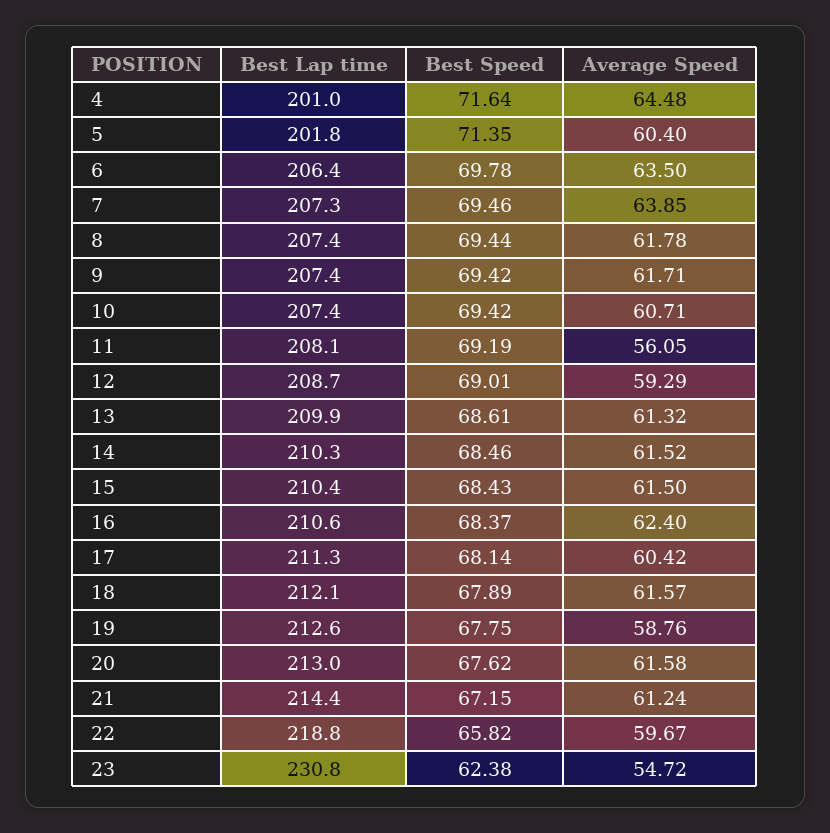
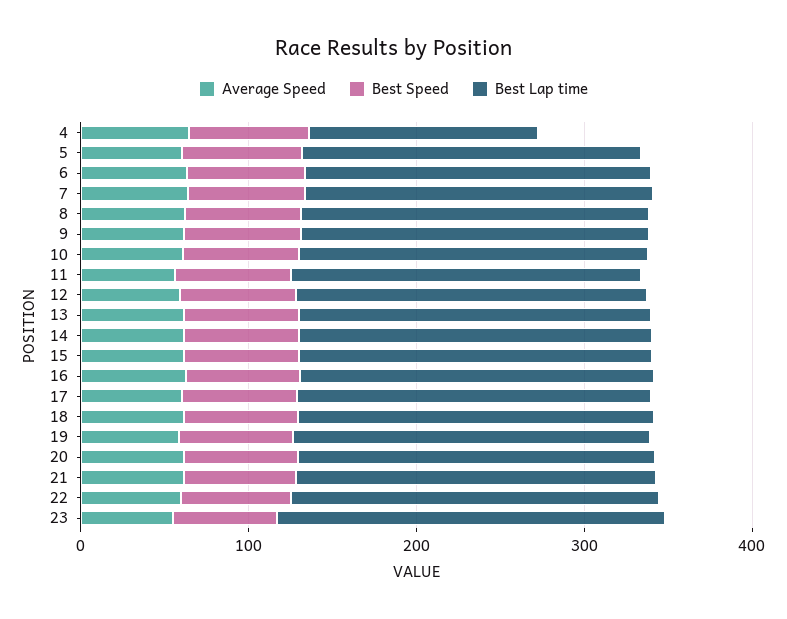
  {
    "Best Lap time": {
-     "4": 201,
+     "4": 140,
      "5": 201.8,
      "6": 206.4,
      "7": 207.3,
      "8": 207.4,
      "9": 207.4,
      "10": 207.4,
      "11": 208.1,
      "12": 208.7,
      "13": 209.9,
      "14": 210.3,
      "15": 210.4,
      "16": 210.6,
      "17": 211.3,
      "18": 212.1,
      "19": 212.6,
      "20": 213,
      "21": 214.4,
      "22": 218.8,
      "23": 230.8
    },
    "Best Speed": {
      "4": 71.64,
      "5": 71.35,
      "6": 69.78,
      "7": 69.46,
      "8": 69.44,
      "9": 69.42,
      "10": 69.42,
      "11": 69.19,
      "12": 69.01,
      "13": 68.61,
      "14": 68.46,
      "15": 68.43,
      "16": 68.37,
      "17": 68.14,
      "18": 67.89,
      "19": 67.75,
      "20": 67.62,
      "21": 67.15,
      "22": 65.82,
      "23": 62.38
    },
    "Average Speed": {
      "4": 64.48,
      "5": 60.4,
      "6": 63.5,
      "7": 63.85,
      "8": 61.78,
      "9": 61.71,
      "10": 60.71,
      "11": 56.05,
      "12": 59.29,
      "13": 61.32,
      "14": 61.52,
      "15": 61.5,
      "16": 62.4,
      "17": 60.42,
      "18": 61.57,
      "19": 58.76,
      "20": 61.58,
      "21": 61.24,
      "22": 59.67,
      "23": 54.72
    }
  }

